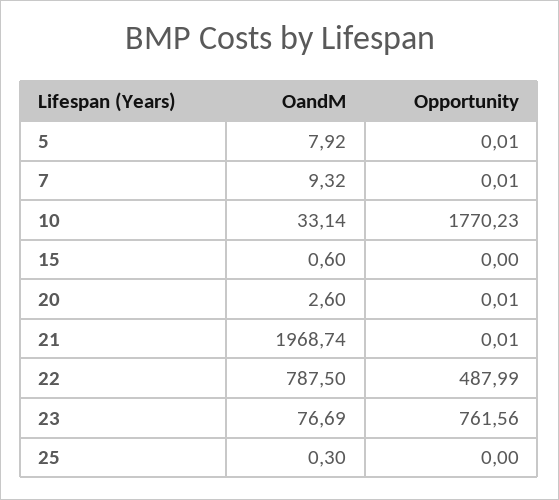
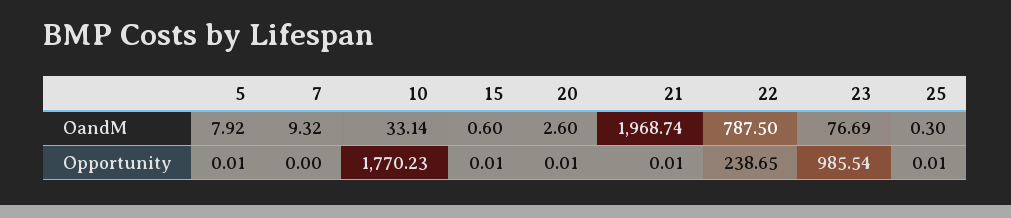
  {
    "OandM": {
      "5": 7.92,
      "7": 9.32,
      "10": 33.14,
      "15": 0.6,
      "20": 2.6,
      "21": 1968.74,
      "22": 787.5,
      "23": 76.69,
      "25": 0.3
    },
    "Opportunity": {
      "5": 0.01,
-     "7": 0.01,
+     "7": 0,
      "10": 1770.23,
-     "15": 0,
+     "15": 0.01,
      "20": 0.01,
      "21": 0.01,
-     "22": 487.99,
+     "22": 238.65,
-     "23": 761.56,
+     "23": 985.54,
-     "25": 0
+     "25": 0.01
    }
  }

